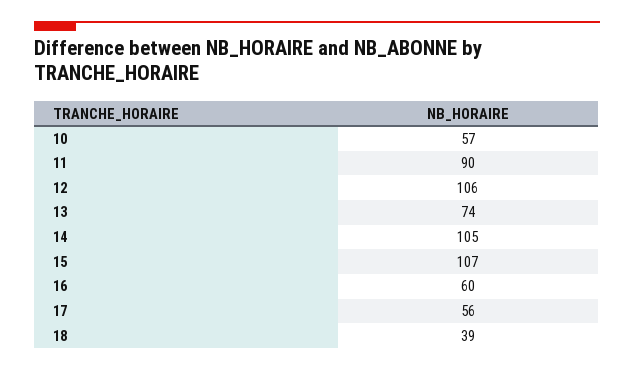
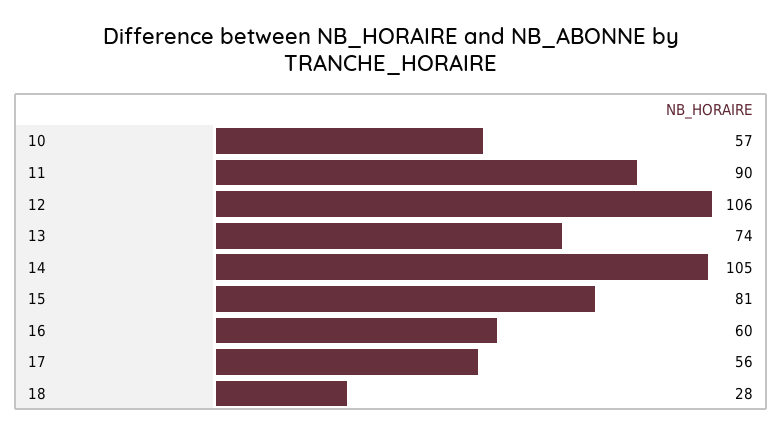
  {
    "10": 57,
    "11": 90,
    "12": 106,
    "13": 74,
    "14": 105,
-   "15": 107,
+   "15": 81,
    "16": 60,
    "17": 56,
-   "18": 39
+   "18": 28
  }

